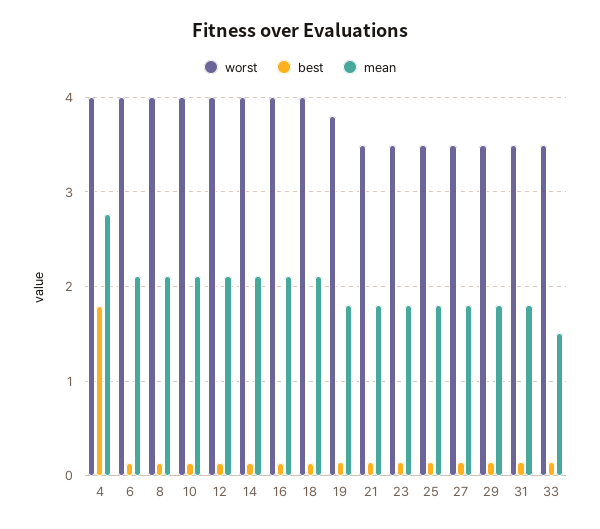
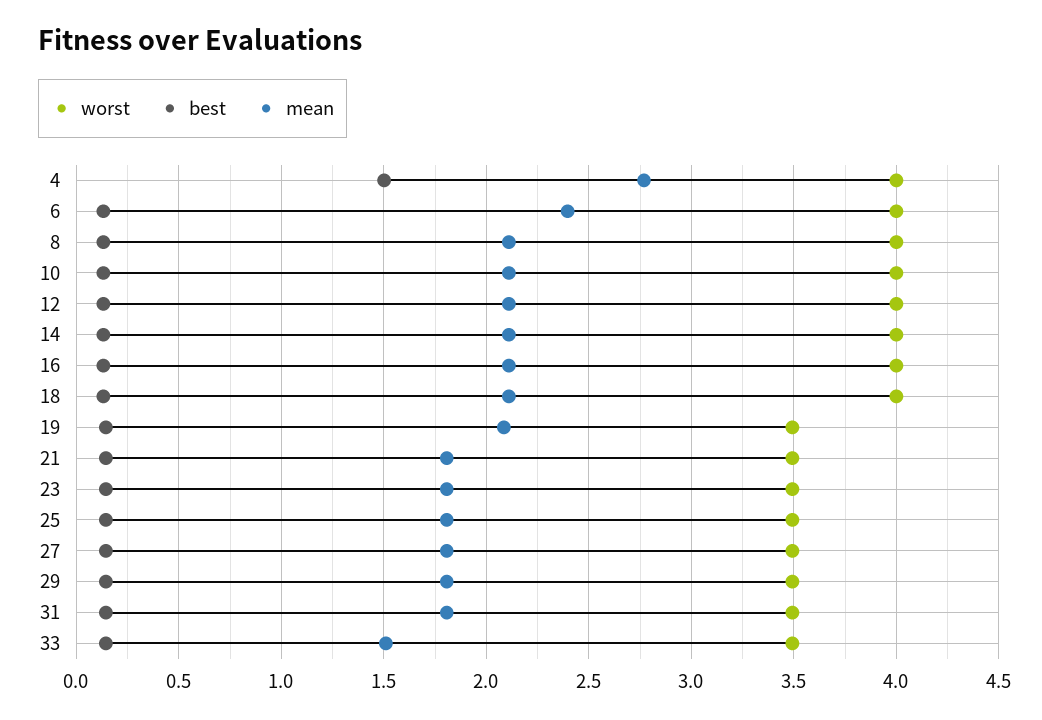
  {
    "worst": {
      "4": 4,
      "6": 4,
      "8": 4,
      "10": 4,
      "12": 4,
      "14": 4,
      "16": 4,
      "18": 4,
-     "19": 3.8,
+     "19": 3.5,
      "21": 3.5,
      "23": 3.5,
      "25": 3.5,
      "27": 3.5,
      "29": 3.5,
      "31": 3.5,
      "33": 3.5
    },
    "best": {
-     "4": 1.8,
+     "4": 1.5,
      "6": 0.15,
      "8": 0.15,
      "10": 0.15,
      "12": 0.15,
      "14": 0.15,
      "16": 0.15,
      "18": 0.15,
      "19": 0.15,
      "21": 0.15,
      "23": 0.15,
      "25": 0.15,
      "27": 0.15,
      "29": 0.15,
      "31": 0.15,
      "33": 0.15
    },
    "mean": {
      "4": 2.75,
-     "6": 2.1,
+     "6": 2.4,
      "8": 2.1,
      "10": 2.1,
      "12": 2.1,
      "14": 2.1,
      "16": 2.1,
      "18": 2.1,
-     "19": 1.8,
+     "19": 2.1,
      "21": 1.8,
      "23": 1.8,
      "25": 1.8,
      "27": 1.8,
      "29": 1.8,
      "31": 1.8,
      "33": 1.5
    }
  }

